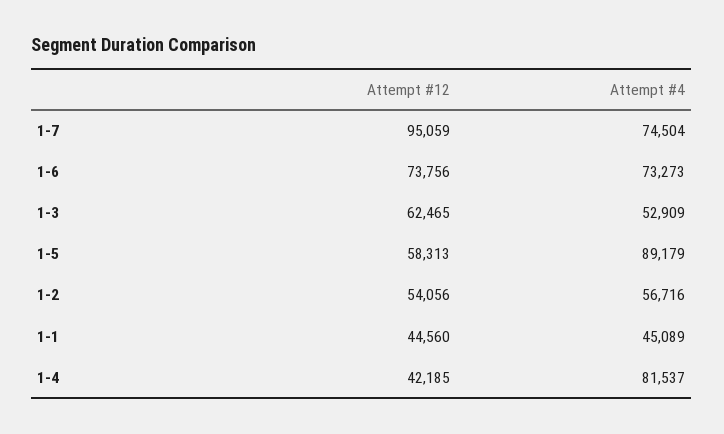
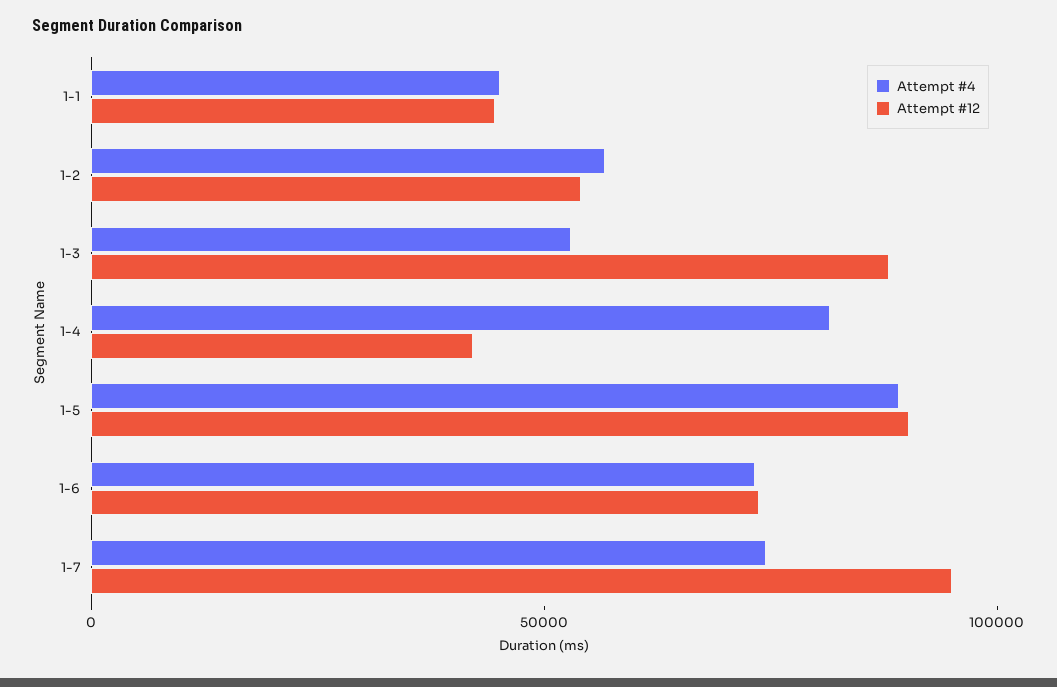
  {
    "Attempt #12": {
      "1-7": 95059,
      "1-6": 73756,
-     "1-3": 62465,
+     "1-3": 90000,
-     "1-5": 58313,
+     "1-5": 90000,
      "1-2": 54056,
      "1-1": 44560,
      "1-4": 42185
    },
    "Attempt #4": {
      "1-7": 74504,
      "1-6": 73273,
      "1-3": 52909,
      "1-5": 89179,
      "1-2": 56716,
      "1-1": 45089,
      "1-4": 81537
    }
  }

